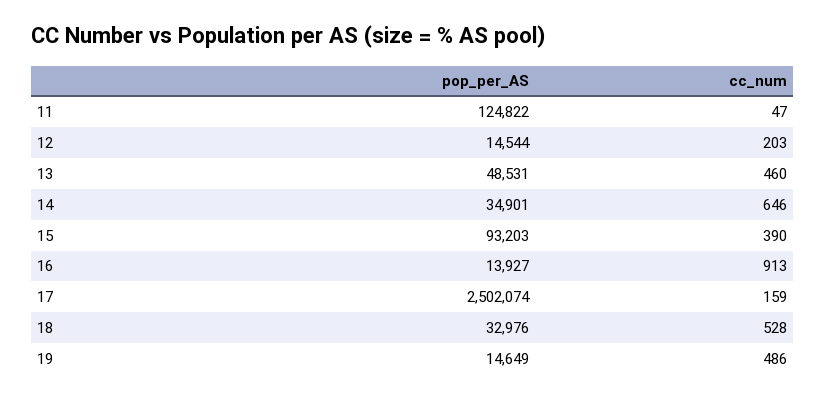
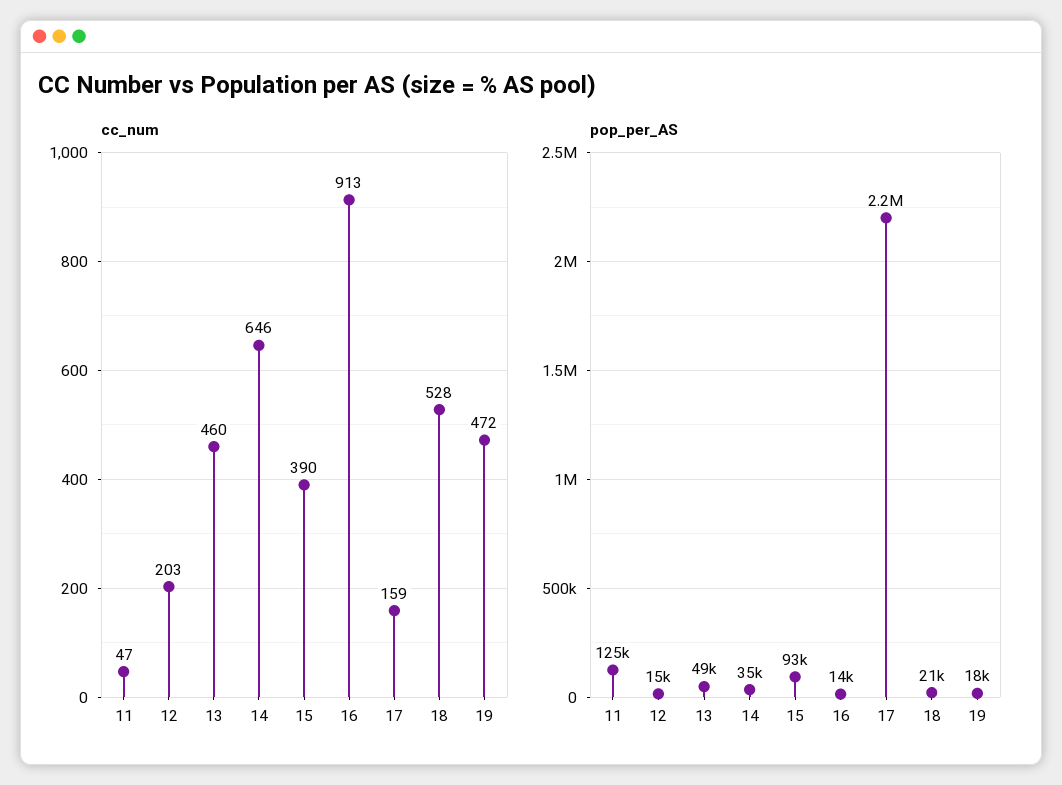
  {
    "pop_per_AS": {
      "11": 124822,
      "12": 14544,
      "13": 48531,
      "14": 34901,
      "15": 93203,
      "16": 13927,
-     "17": 2502074,
+     "17": 2200000,
-     "18": 32976,
+     "18": 21000,
-     "19": 14649
+     "19": 18000
    },
    "cc_num": {
      "11": 47,
      "12": 203,
      "13": 460,
      "14": 646,
      "15": 390,
      "16": 913,
      "17": 159,
      "18": 528,
-     "19": 486
+     "19": 472
    }
  }

